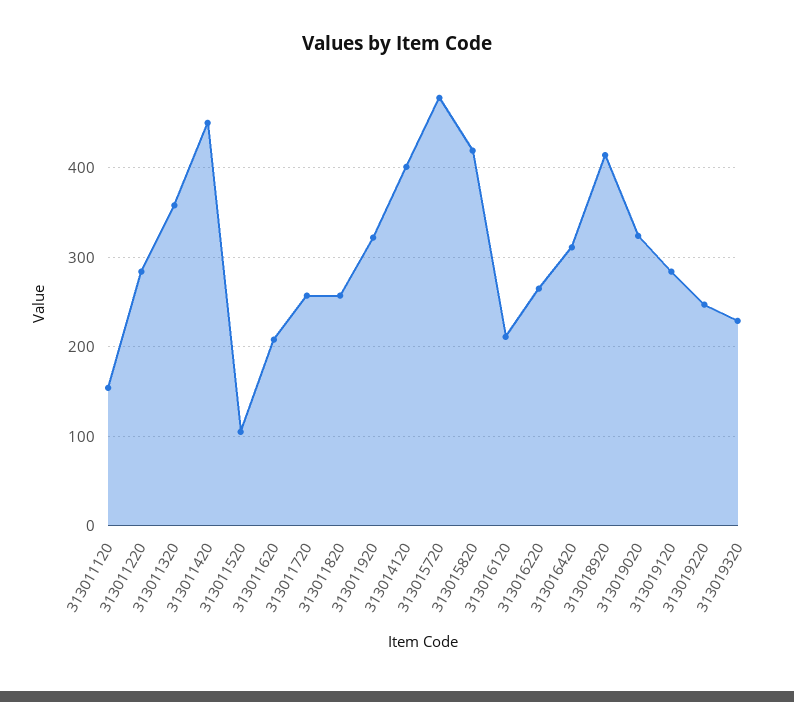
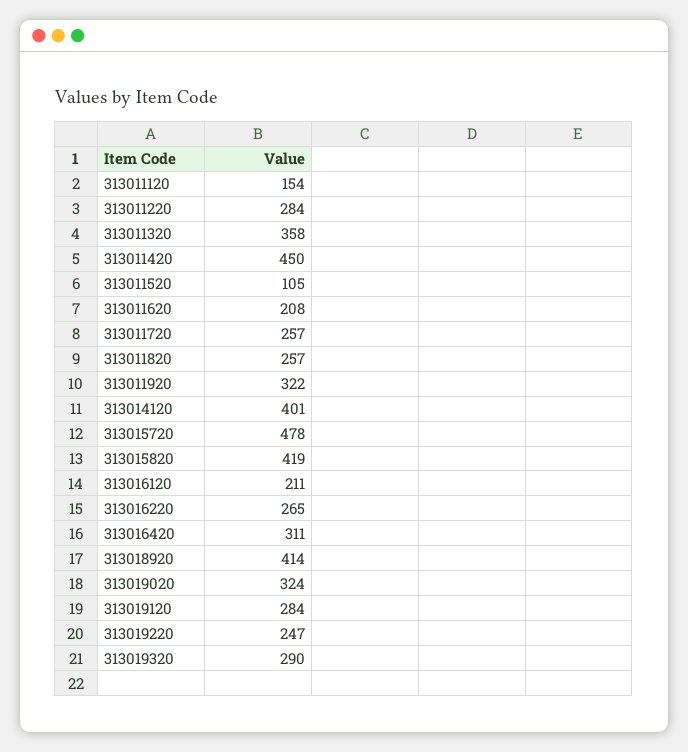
  {
    "313011120": 154,
    "313011220": 284,
    "313011320": 358,
    "313011420": 450,
    "313011520": 105,
    "313011620": 208,
    "313011720": 257,
    "313011820": 257,
    "313011920": 322,
    "313014120": 401,
    "313015720": 478,
    "313015820": 419,
    "313016120": 211,
    "313016220": 265,
    "313016420": 311,
    "313018920": 414,
    "313019020": 324,
    "313019120": 284,
    "313019220": 247,
-   "313019320": 230
+   "313019320": 290
  }

